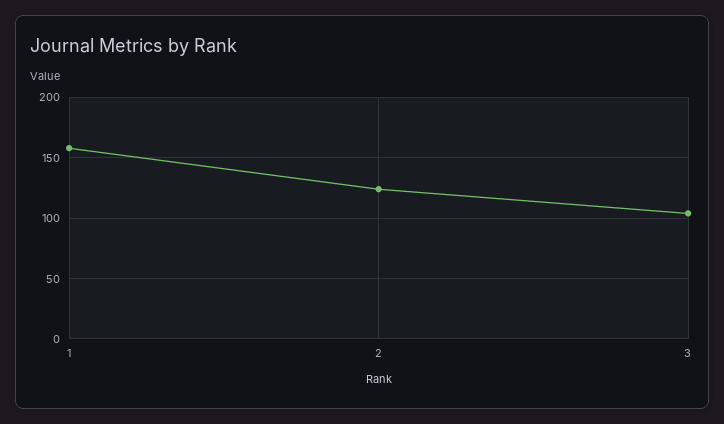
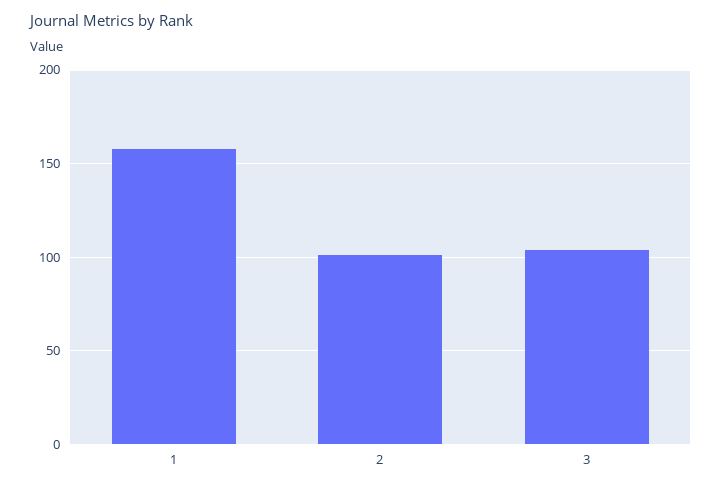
  {
    "1": 160,
-   "2": 125,
+   "2": 100,
    "3": 105
  }

